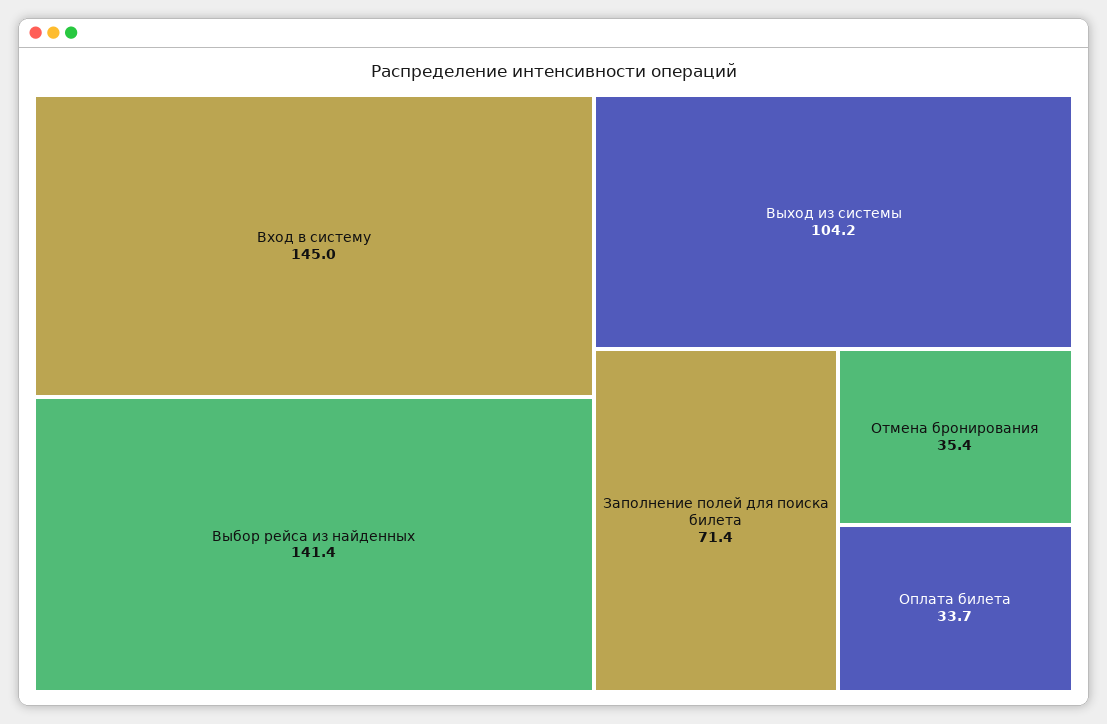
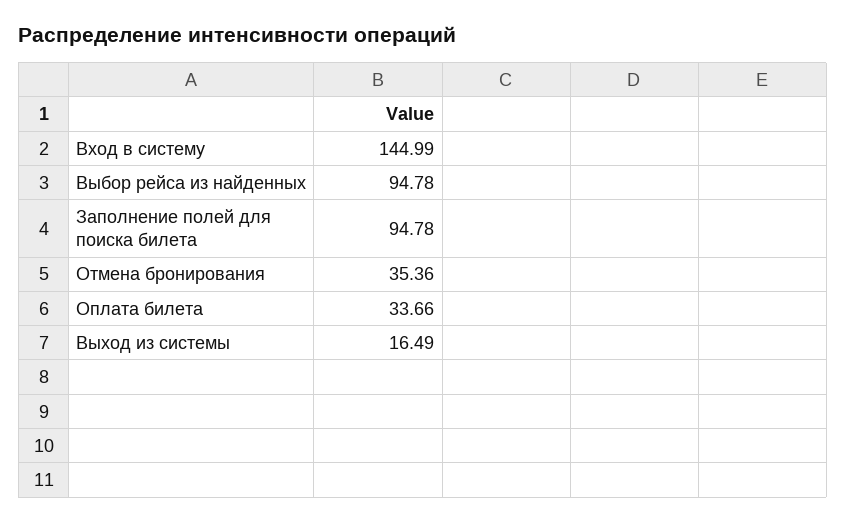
  {
    "Вход в систему": 144.99,
-   "Выбор рейса из найденных": 141.4,
+   "Выбор рейса из найденных": 94.78,
-   "Выход из системы": 104.2,
+   "Выход из системы": 16.49,
-   "Заполнение полей для поиска билета": 71.4,
+   "Заполнение полей для поиска билета": 94.78,
    "Отмена бронирования": 35.36,
    "Оплата билета": 33.66
  }

